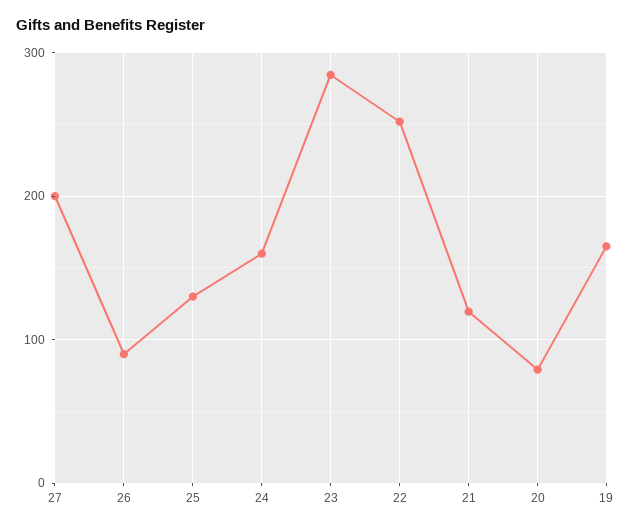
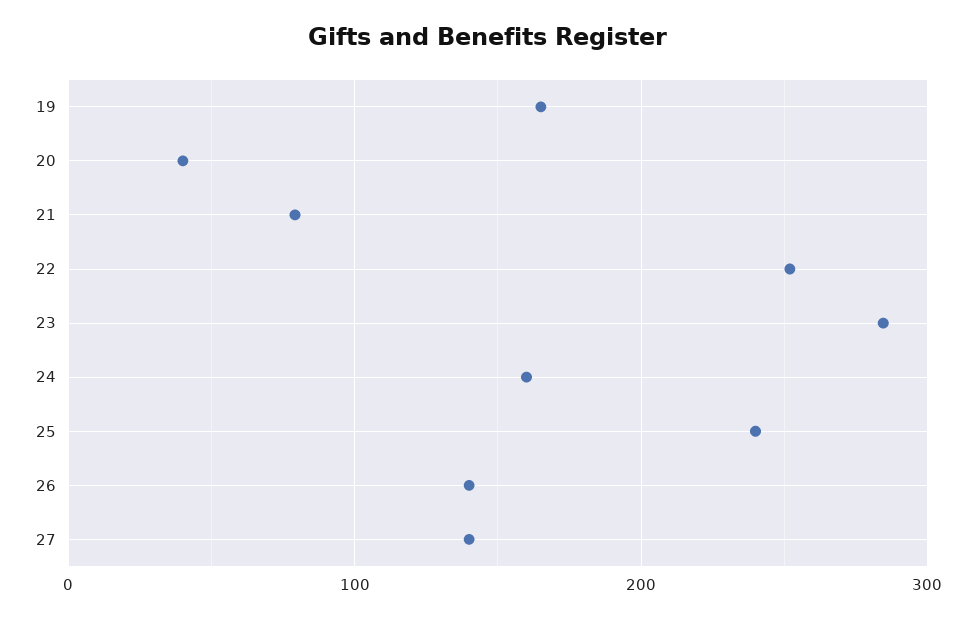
  {
-   "27": 200,
+   "27": 140,
-   "26": 90,
+   "26": 140,
-   "25": 130,
+   "25": 240,
    "24": 160,
    "23": 280,
    "22": 250,
-   "21": 120,
+   "21": 80,
-   "20": 80,
+   "20": 40,
    "19": 170
  }

